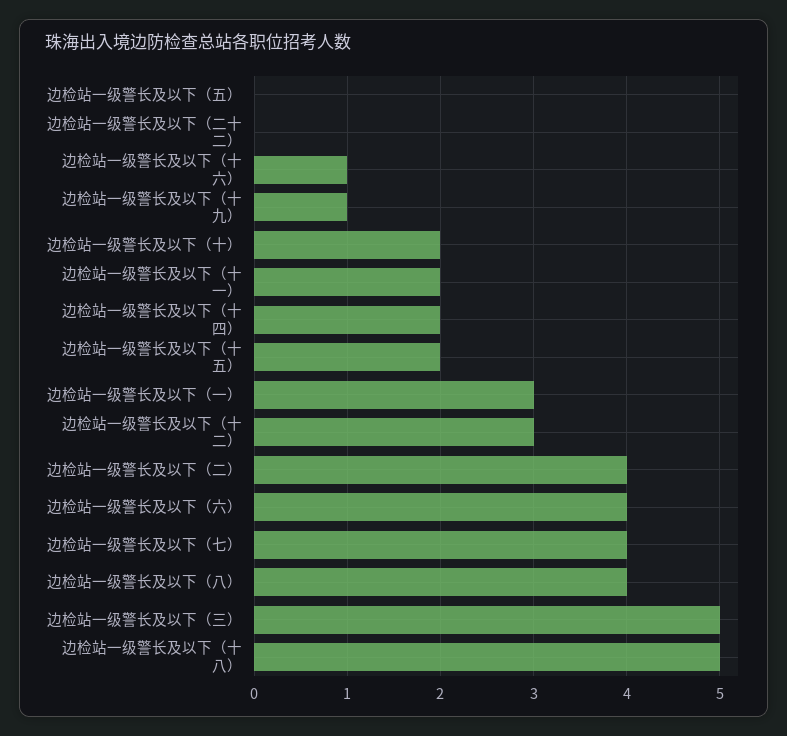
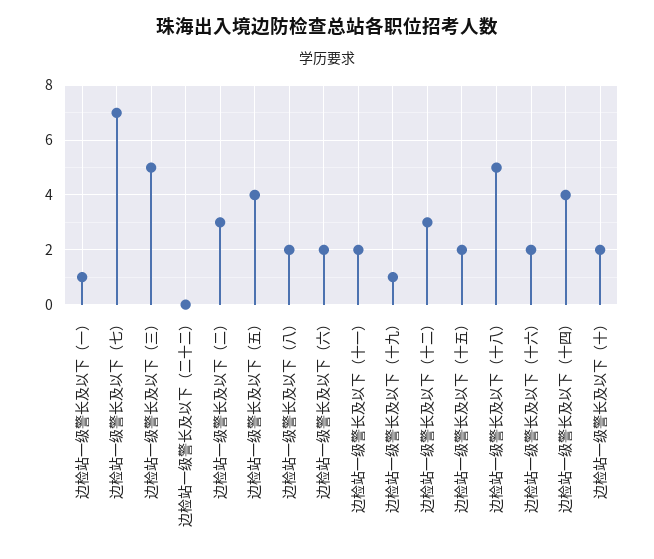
  {
-   "边检站一级警长及以下（五）": 0,
+   "边检站一级警长及以下（五）": 4,
    "边检站一级警长及以下（二十二）": 0,
-   "边检站一级警长及以下（十六）": 1,
+   "边检站一级警长及以下（十六）": 2,
    "边检站一级警长及以下（十九）": 1,
    "边检站一级警长及以下（十）": 2,
    "边检站一级警长及以下（十一）": 2,
-   "边检站一级警长及以下（十四）": 2,
+   "边检站一级警长及以下（十四）": 4,
    "边检站一级警长及以下（十五）": 2,
-   "边检站一级警长及以下（一）": 3,
+   "边检站一级警长及以下（一）": 1,
    "边检站一级警长及以下（十二）": 3,
-   "边检站一级警长及以下（二）": 4,
+   "边检站一级警长及以下（二）": 3,
-   "边检站一级警长及以下（六）": 4,
+   "边检站一级警长及以下（六）": 2,
-   "边检站一级警长及以下（七）": 4,
+   "边检站一级警长及以下（七）": 7,
-   "边检站一级警长及以下（八）": 4,
+   "边检站一级警长及以下（八）": 2,
    "边检站一级警长及以下（三）": 5,
    "边检站一级警长及以下（十八）": 5
  }

